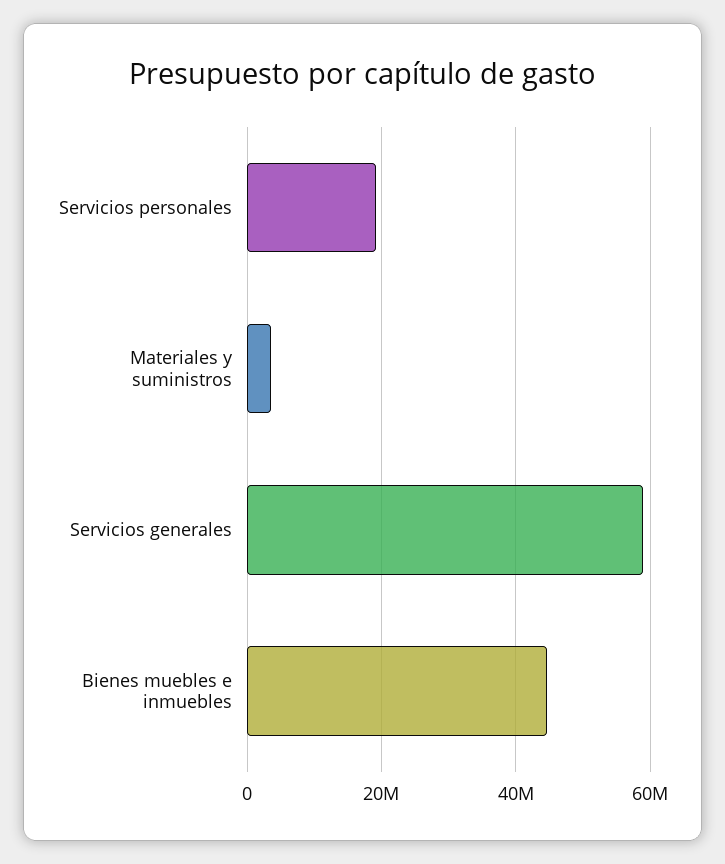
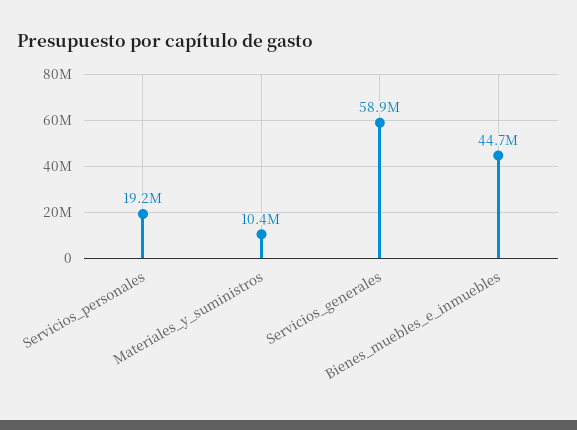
  {
    "Servicios personales": 19200000,
-   "Materiales y suministros": 4000000,
+   "Materiales y suministros": 10400000,
    "Servicios generales": 58900000,
    "Bienes muebles e inmuebles": 44700000
  }

